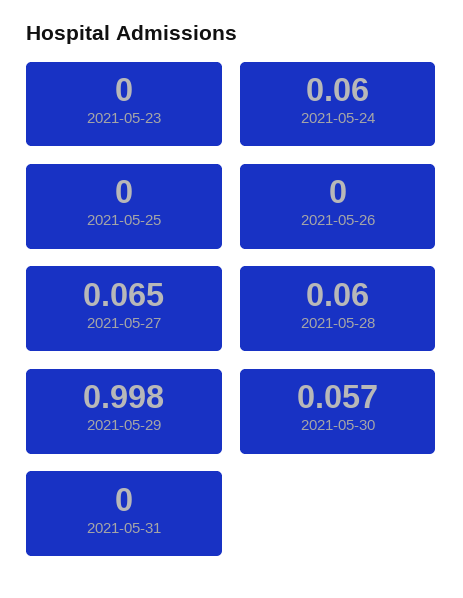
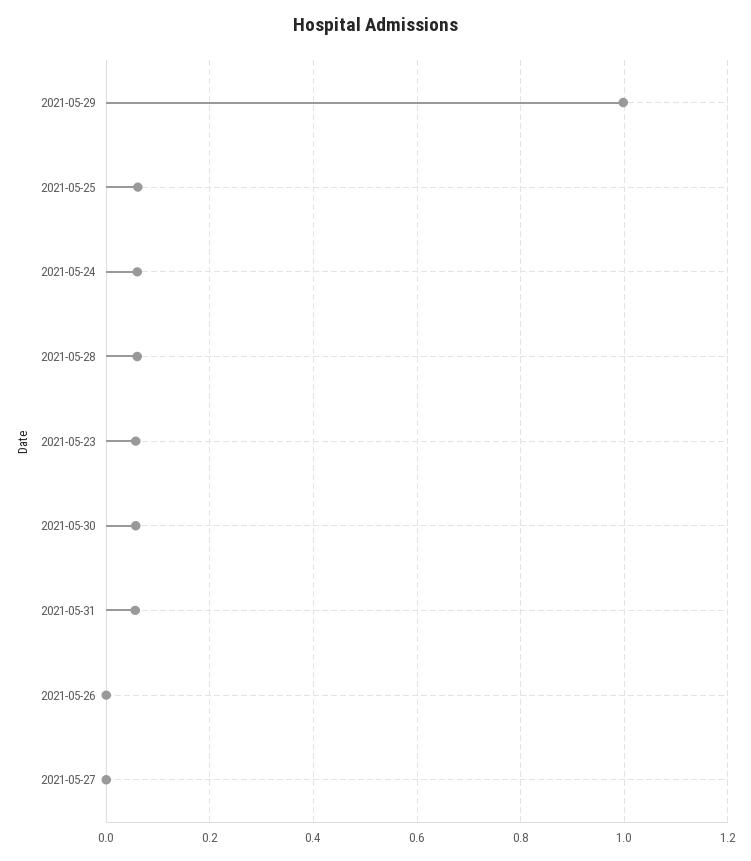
  {
-   "2021-05-23": 0,
+   "2021-05-23": 0.06,
    "2021-05-24": 0.06,
-   "2021-05-25": 0,
+   "2021-05-25": 0.06,
    "2021-05-26": 0,
-   "2021-05-27": 0.065,
+   "2021-05-27": 0,
    "2021-05-28": 0.06,
    "2021-05-29": 0.998,
    "2021-05-30": 0.057,
-   "2021-05-31": 0
+   "2021-05-31": 0.06
  }

